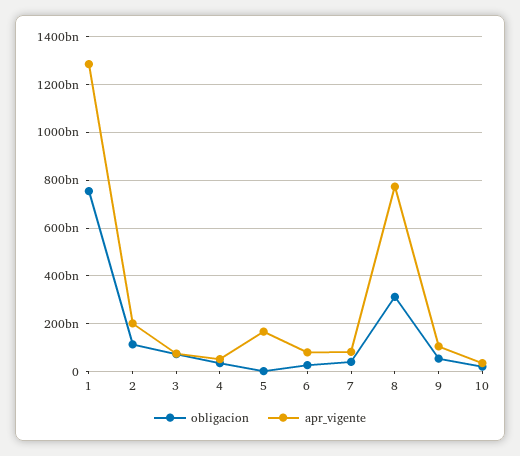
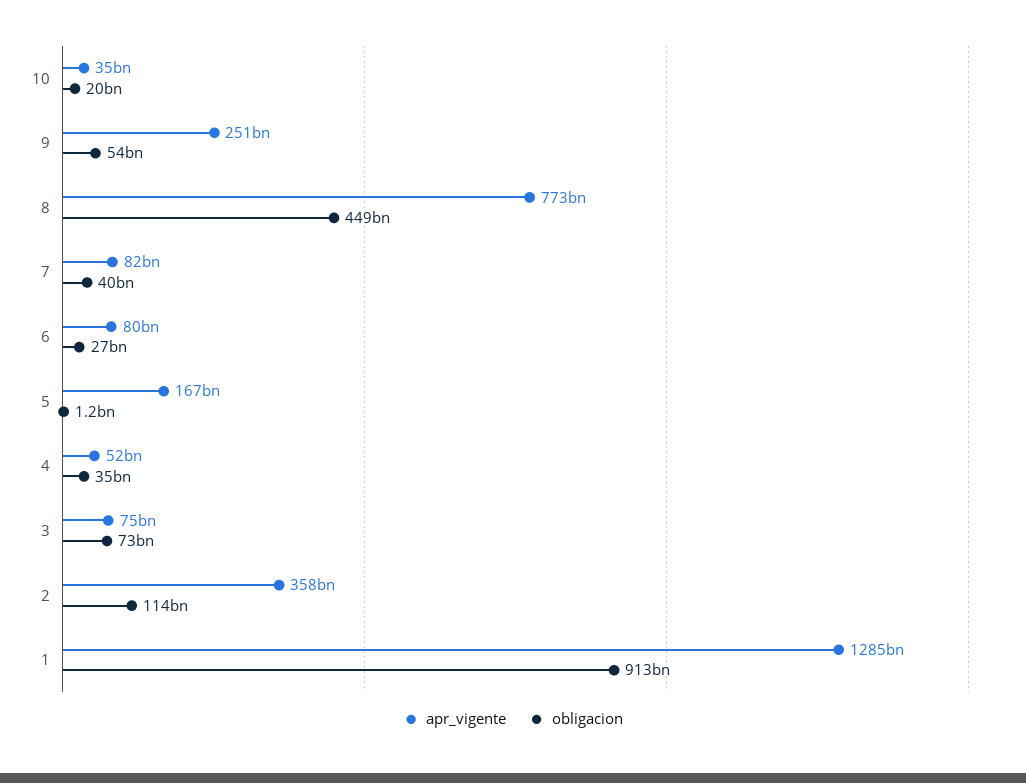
  {
    "obligacion": {
-     "1": 750000000000,
+     "1": 913000000000,
      "2": 114000000000,
      "3": 73000000000,
      "4": 35000000000,
      "5": 1200000000,
      "6": 27000000000,
      "7": 40000000000,
-     "8": 300000000000,
+     "8": 449000000000,
      "9": 54000000000,
      "10": 20000000000
    },
    "apr_vigente": {
      "1": 1285000000000,
-     "2": 200000000000,
+     "2": 358000000000,
      "3": 75000000000,
      "4": 52000000000,
      "5": 167000000000,
      "6": 80000000000,
      "7": 82000000000,
      "8": 773000000000,
-     "9": 100000000000,
+     "9": 251000000000,
      "10": 35000000000
    }
  }

